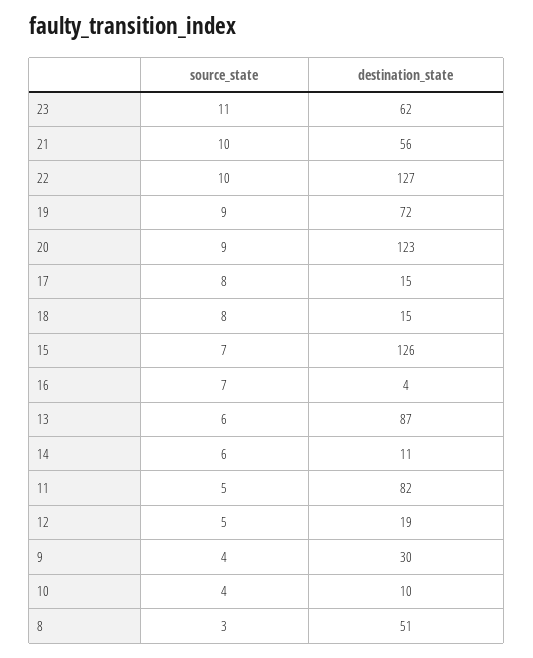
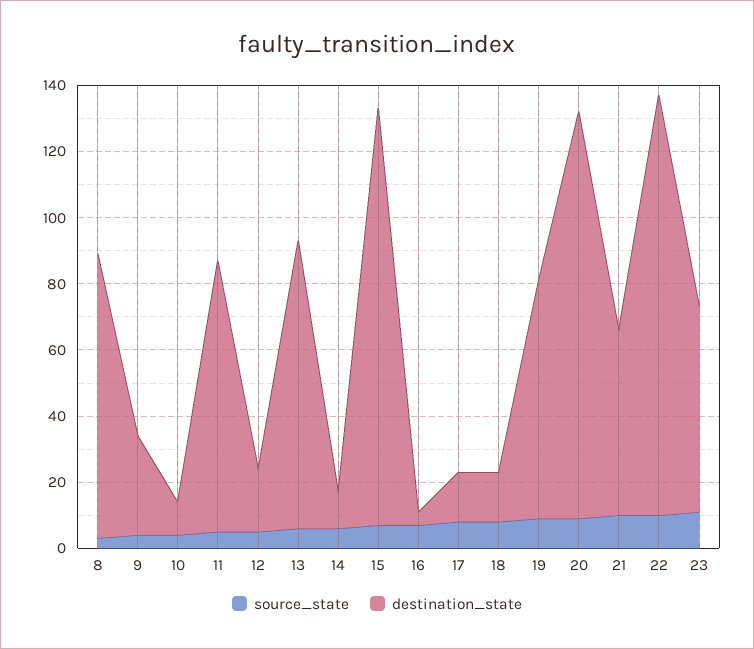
  {
    "source_state": {
      "23": 11,
      "21": 10,
      "22": 10,
      "19": 9,
      "20": 9,
      "17": 8,
      "18": 8,
      "15": 7,
      "16": 7,
      "13": 6,
      "14": 6,
      "11": 5,
      "12": 5,
      "9": 4,
      "10": 4,
      "8": 3
    },
    "destination_state": {
      "23": 62,
      "21": 56,
      "22": 127,
      "19": 72,
      "20": 123,
      "17": 15,
      "18": 15,
      "15": 126,
      "16": 4,
      "13": 87,
      "14": 11,
      "11": 82,
      "12": 19,
      "9": 30,
      "10": 10,
-     "8": 51
+     "8": 85
    }
  }

